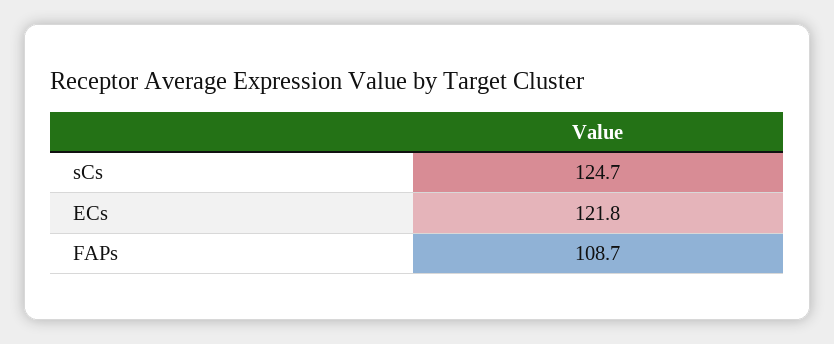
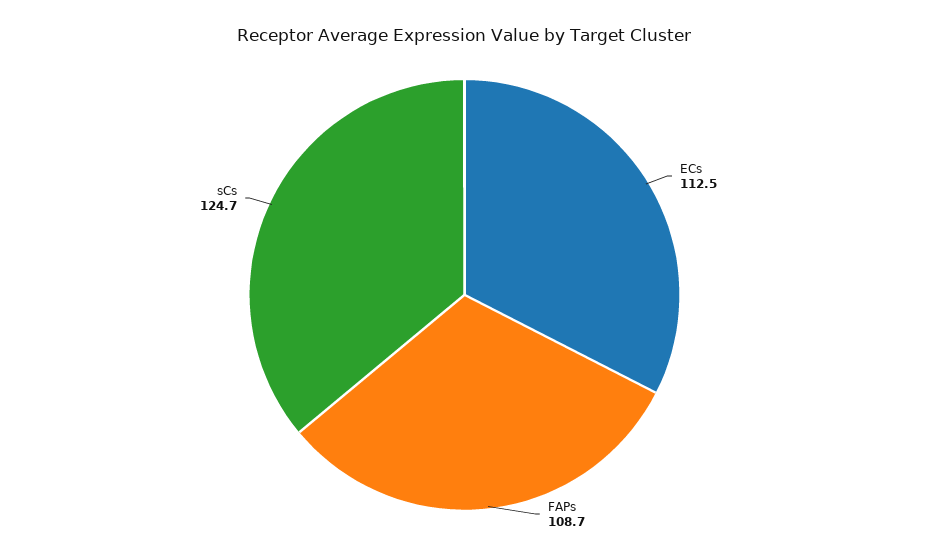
  {
    "sCs": 124.7,
-   "ECs": 121.8,
+   "ECs": 112.5,
    "FAPs": 108.7
  }

